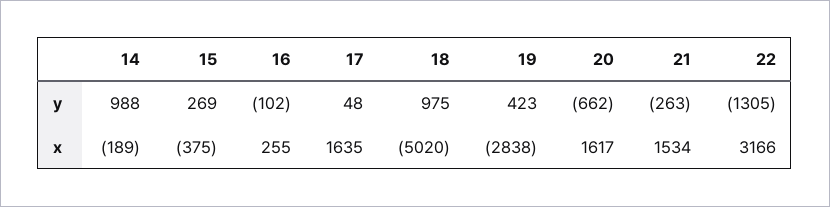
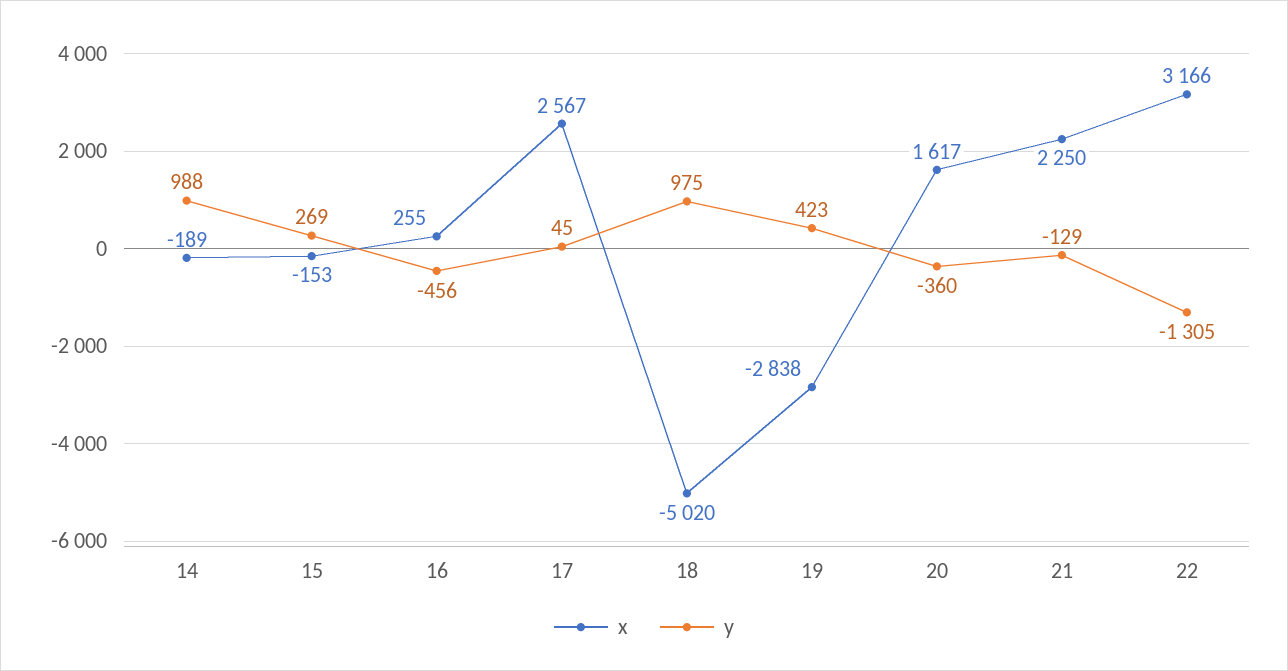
  {
    "y": {
      "14": 988,
      "15": 269,
-     "16": -102,
+     "16": -456,
-     "17": 48,
+     "17": 45,
      "18": 975,
      "19": 423,
-     "20": -662,
+     "20": -360,
-     "21": -263,
+     "21": -129,
      "22": -1305
    },
    "x": {
      "14": -189,
-     "15": -375,
+     "15": -153,
      "16": 255,
-     "17": 1635,
+     "17": 2567,
      "18": -5020,
      "19": -2838,
      "20": 1617,
-     "21": 1534,
+     "21": 2250,
      "22": 3166
    }
  }

